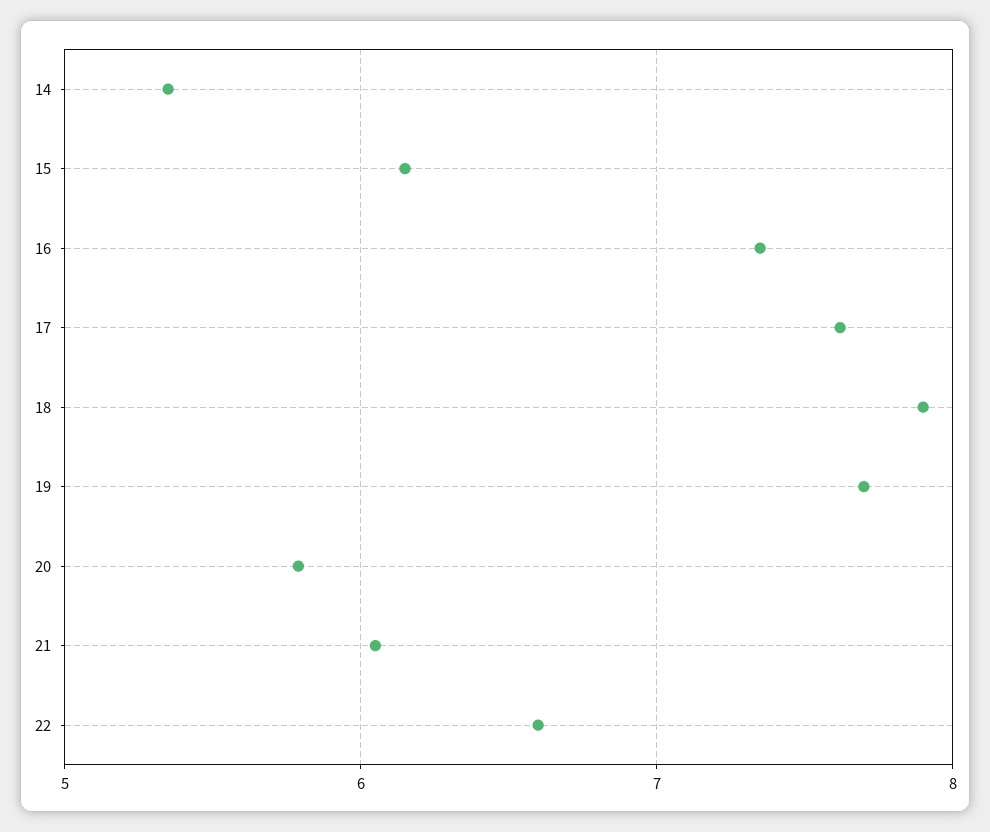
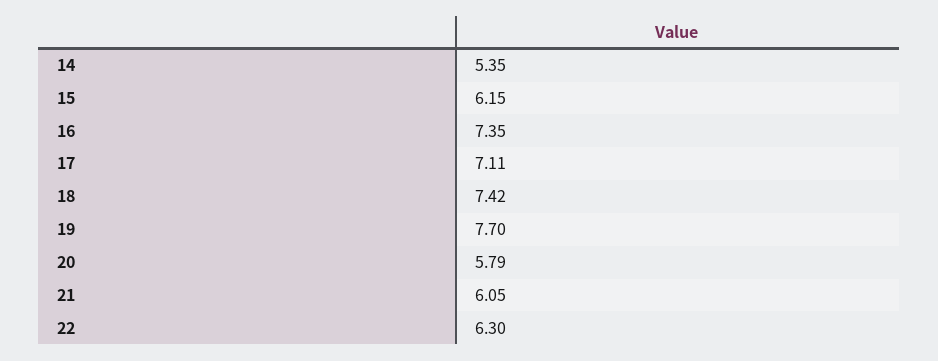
  {
    "14": 5.35,
    "15": 6.15,
    "16": 7.35,
-   "17": 7.6,
+   "17": 7.11,
-   "18": 7.9,
+   "18": 7.42,
    "19": 7.7,
    "20": 5.79,
    "21": 6.05,
-   "22": 6.6
+   "22": 6.3
  }

